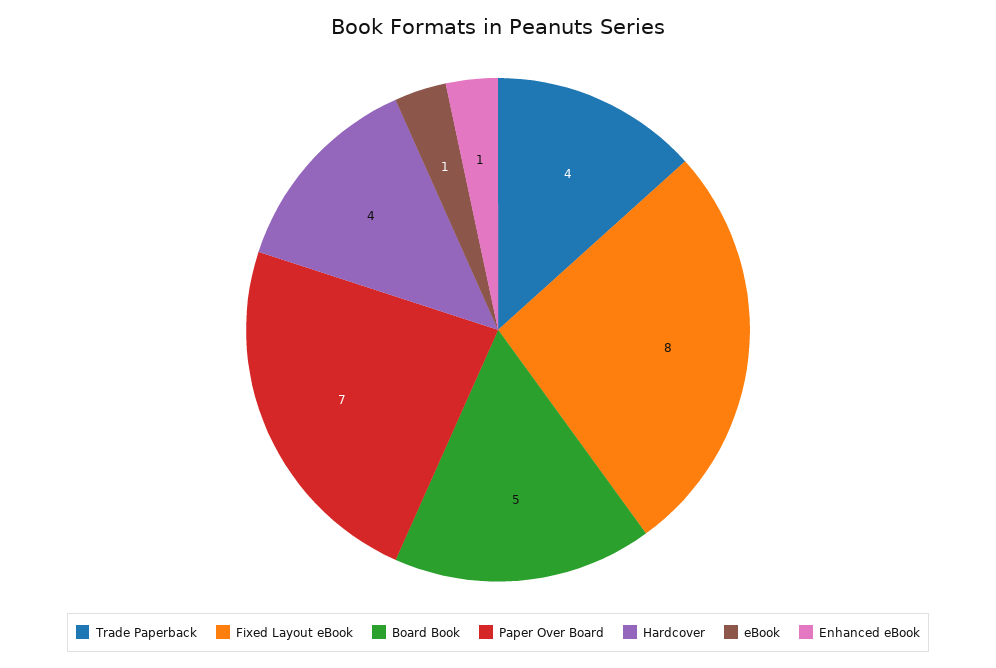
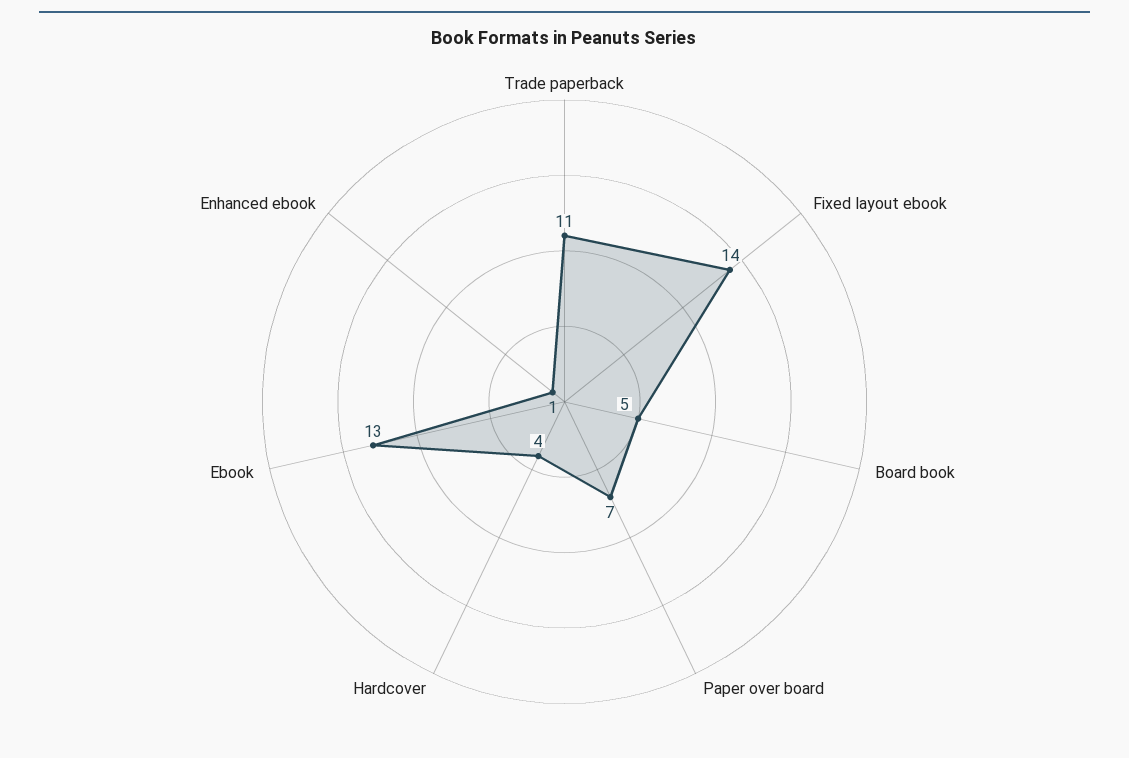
  {
-   "Trade Paperback": 4,
+   "Trade Paperback": 11,
-   "Fixed Layout eBook": 8,
+   "Fixed Layout eBook": 14,
    "Board Book": 5,
    "Paper Over Board": 7,
    "Hardcover": 4,
-   "eBook": 1,
+   "eBook": 13,
    "Enhanced eBook": 1
  }

